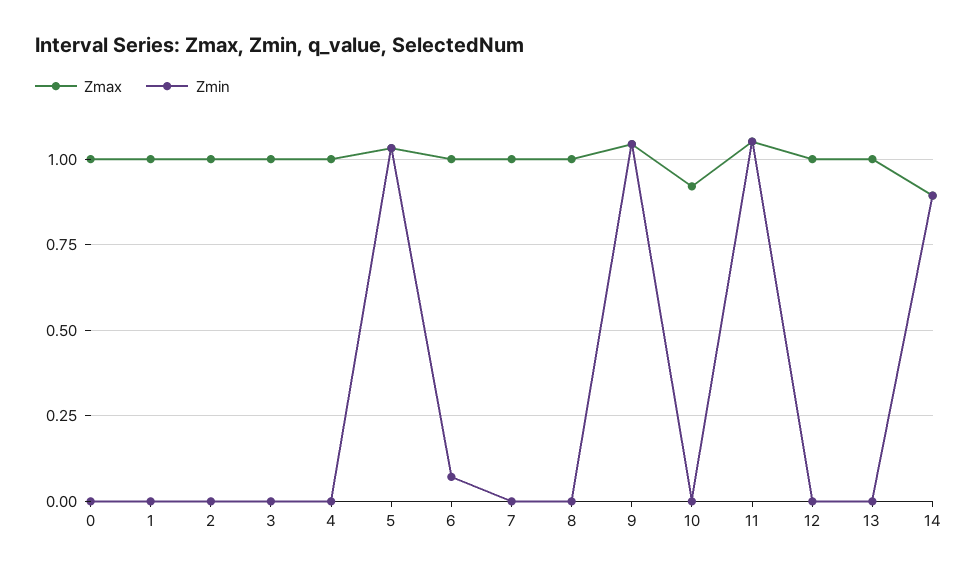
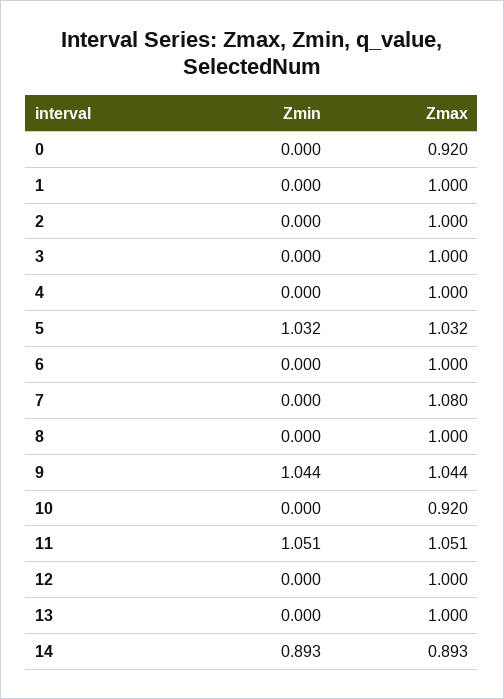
  {
    "Zmax": {
-     "0": 1,
+     "0": 0.92,
      "1": 1,
      "2": 1,
      "3": 1,
      "4": 1,
      "5": 1.032,
      "6": 1,
-     "7": 1,
+     "7": 1.08,
      "8": 1,
      "9": 1.044,
      "10": 0.92,
      "11": 1.051,
      "12": 1,
      "13": 1,
      "14": 0.893
    },
    "Zmin": {
      "0": 0,
      "1": 0,
      "2": 0,
      "3": 0,
      "4": 0,
      "5": 1.032,
-     "6": 0.075,
+     "6": 0,
      "7": 0,
      "8": 0,
      "9": 1.044,
      "10": 0,
      "11": 1.051,
      "12": 0,
      "13": 0,
      "14": 0.893
    }
  }

